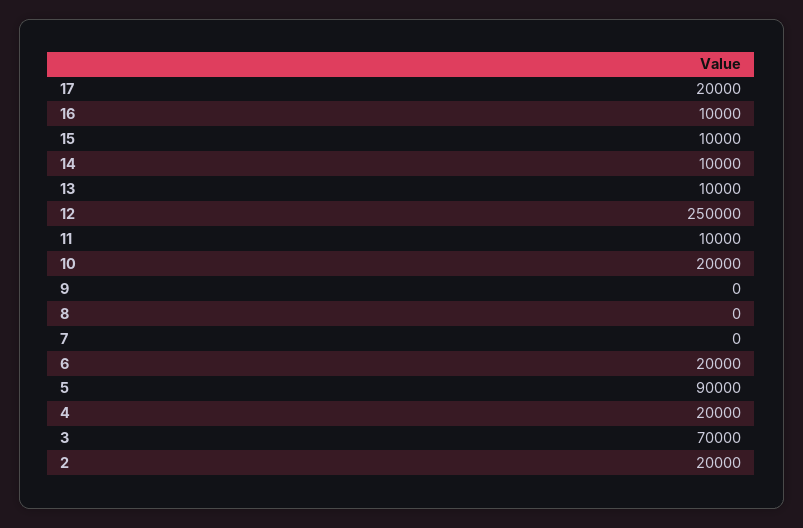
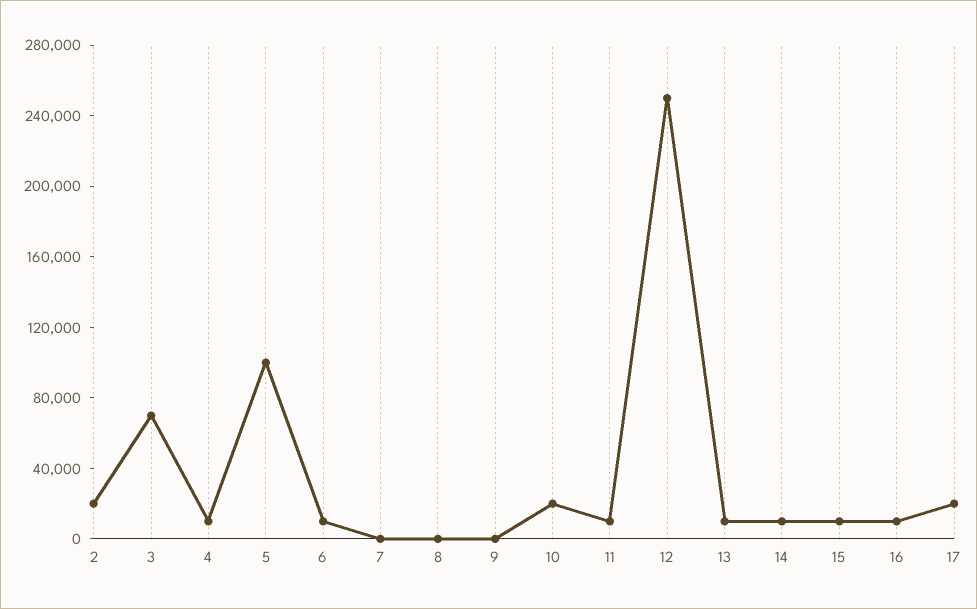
  {
    "17": 20000,
    "16": 10000,
    "15": 10000,
    "14": 10000,
    "13": 10000,
    "12": 250000,
    "11": 10000,
    "10": 20000,
    "9": 0,
    "8": 0,
    "7": 0,
-   "6": 20000,
+   "6": 10000,
-   "5": 90000,
+   "5": 100000,
-   "4": 20000,
+   "4": 10000,
    "3": 70000,
    "2": 20000
  }

